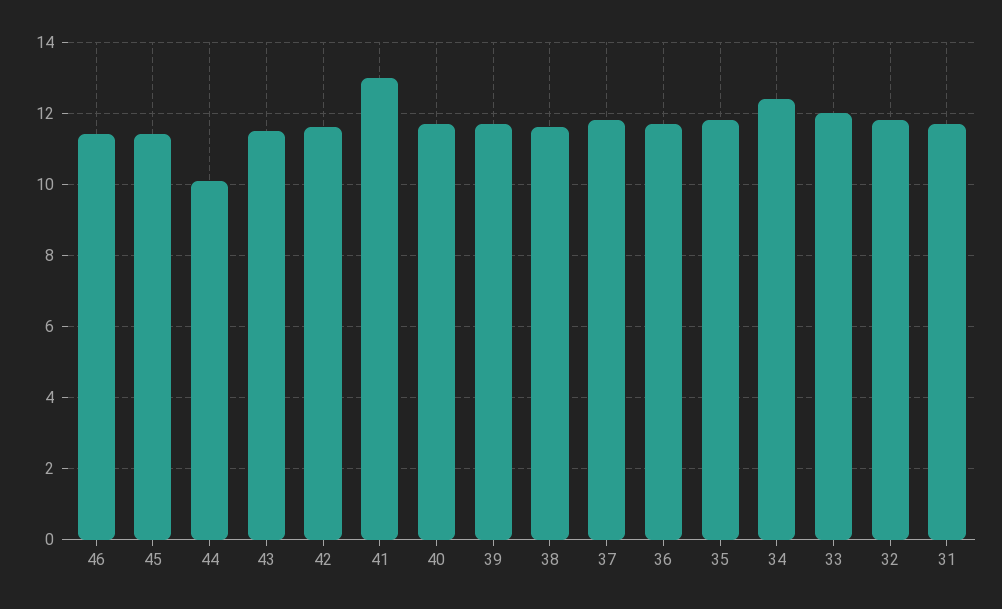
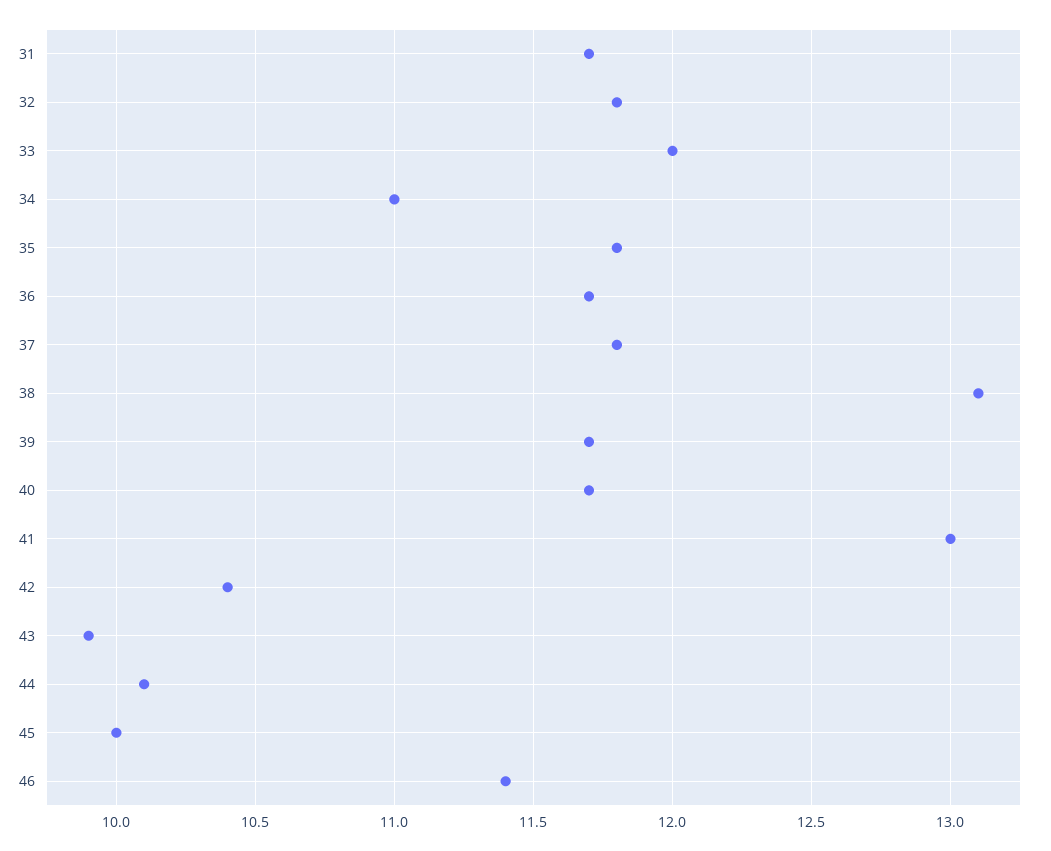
  {
    "46": 11.4,
-   "45": 11.5,
+   "45": 10,
    "44": 10.1,
-   "43": 11.5,
+   "43": 9.9,
-   "42": 11.5,
+   "42": 10.4,
    "41": 13,
    "40": 11.7,
    "39": 11.7,
-   "38": 11.5,
+   "38": 13.1,
    "37": 11.8,
    "36": 11.7,
    "35": 11.8,
-   "34": 12.5,
+   "34": 11,
    "33": 12,
    "32": 11.8,
    "31": 11.7
  }

